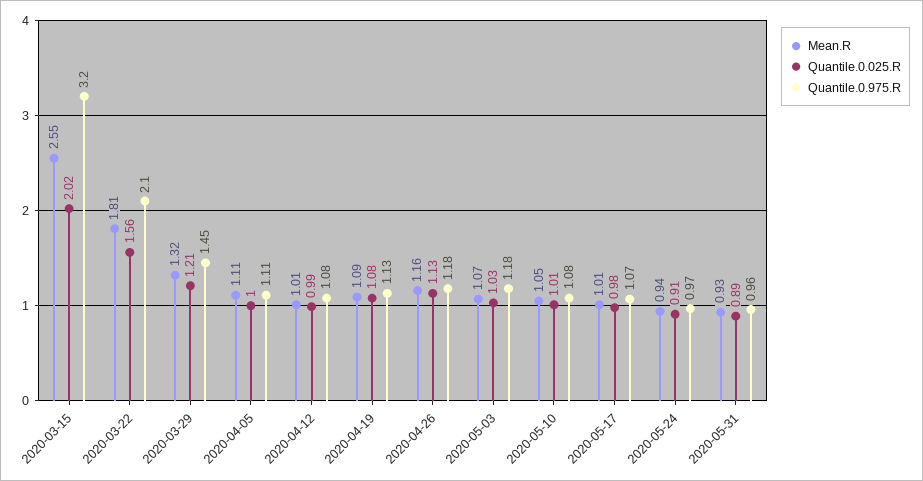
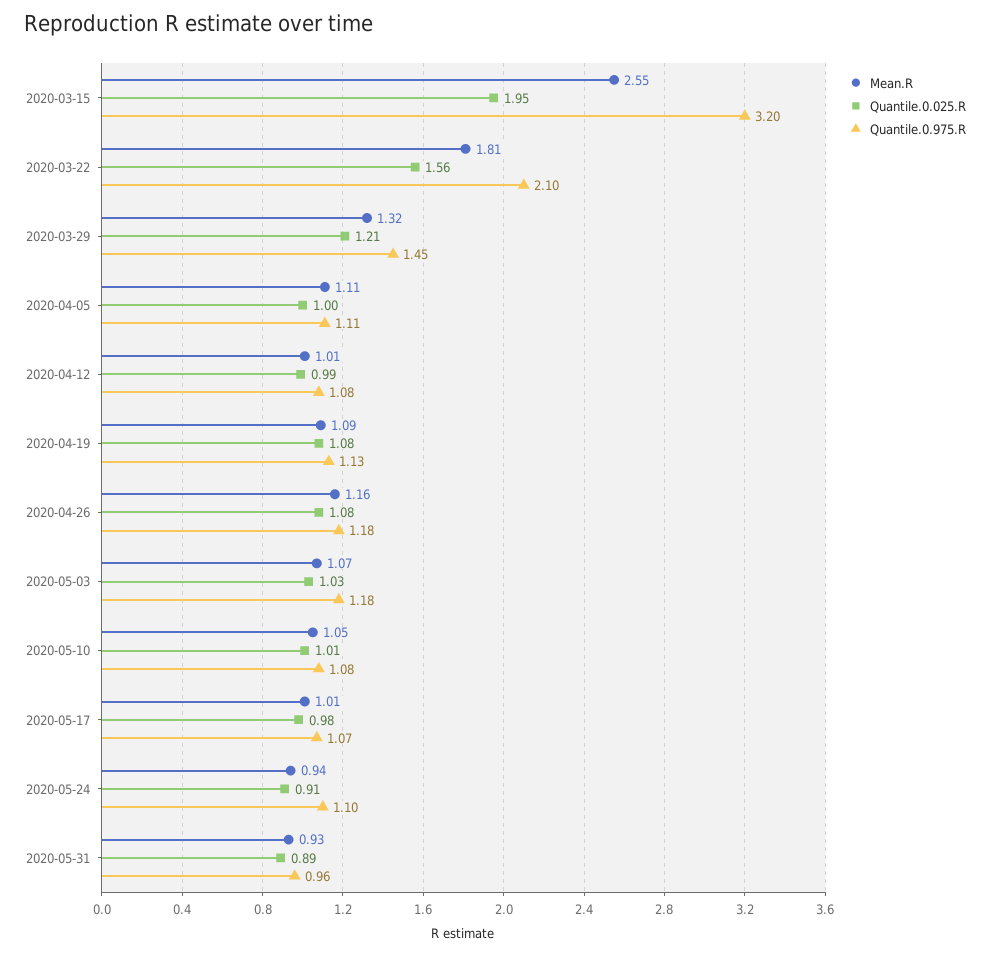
  {
    "Mean.R": {
      "2020-03-15": 2.55,
      "2020-03-22": 1.81,
      "2020-03-29": 1.32,
      "2020-04-05": 1.11,
      "2020-04-12": 1.01,
      "2020-04-19": 1.09,
      "2020-04-26": 1.16,
      "2020-05-03": 1.07,
      "2020-05-10": 1.05,
      "2020-05-17": 1.01,
      "2020-05-24": 0.94,
      "2020-05-31": 0.93
    },
    "Quantile.0.025.R": {
-     "2020-03-15": 2.02,
+     "2020-03-15": 1.95,
      "2020-03-22": 1.56,
      "2020-03-29": 1.21,
      "2020-04-05": 1,
      "2020-04-12": 0.99,
      "2020-04-19": 1.08,
-     "2020-04-26": 1.13,
+     "2020-04-26": 1.08,
      "2020-05-03": 1.03,
      "2020-05-10": 1.01,
      "2020-05-17": 0.98,
      "2020-05-24": 0.91,
      "2020-05-31": 0.89
    },
    "Quantile.0.975.R": {
      "2020-03-15": 3.2,
      "2020-03-22": 2.1,
      "2020-03-29": 1.45,
      "2020-04-05": 1.11,
      "2020-04-12": 1.08,
      "2020-04-19": 1.13,
      "2020-04-26": 1.18,
      "2020-05-03": 1.18,
      "2020-05-10": 1.08,
      "2020-05-17": 1.07,
-     "2020-05-24": 0.97,
+     "2020-05-24": 1.1,
      "2020-05-31": 0.96
    }
  }

